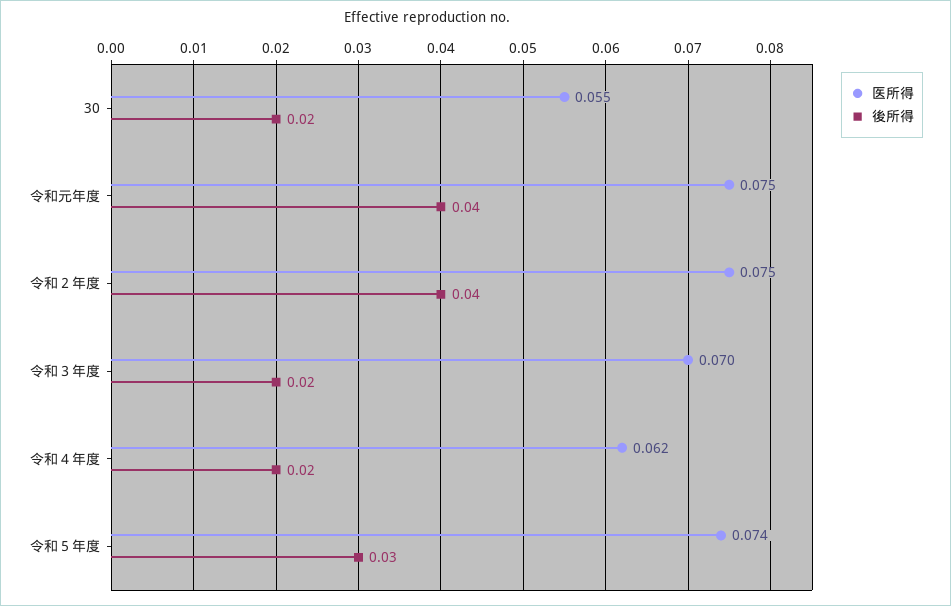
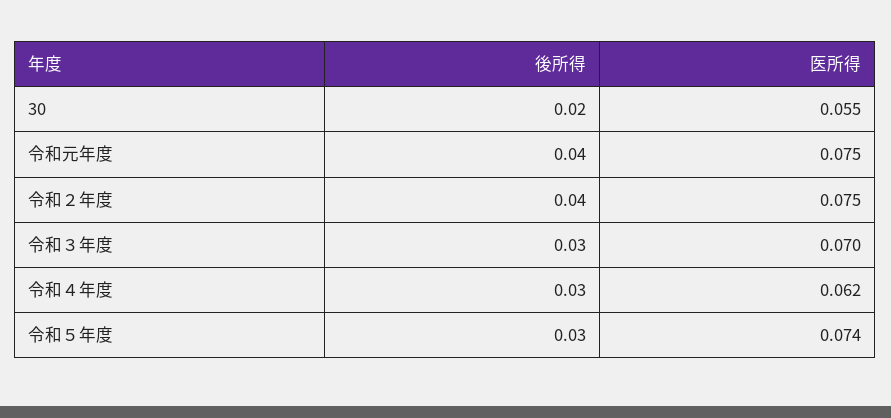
  {
    "医所得": {
      "30": 0.055,
      "令和元年度": 0.075,
      "令和２年度": 0.075,
      "令和３年度": 0.07,
      "令和４年度": 0.062,
      "令和５年度": 0.074
    },
    "後所得": {
      "30": 0.02,
      "令和元年度": 0.04,
      "令和２年度": 0.04,
-     "令和３年度": 0.02,
+     "令和３年度": 0.03,
-     "令和４年度": 0.02,
+     "令和４年度": 0.03,
      "令和５年度": 0.03
    }
  }

